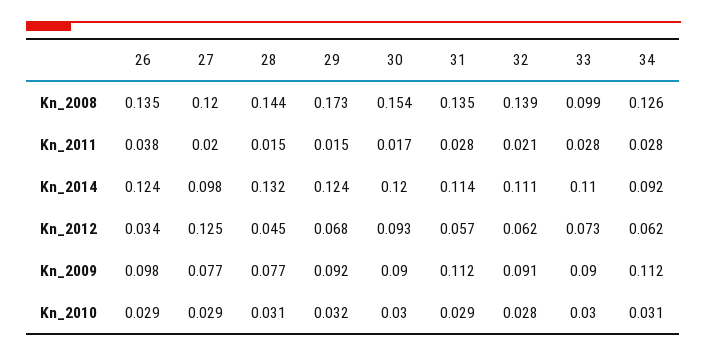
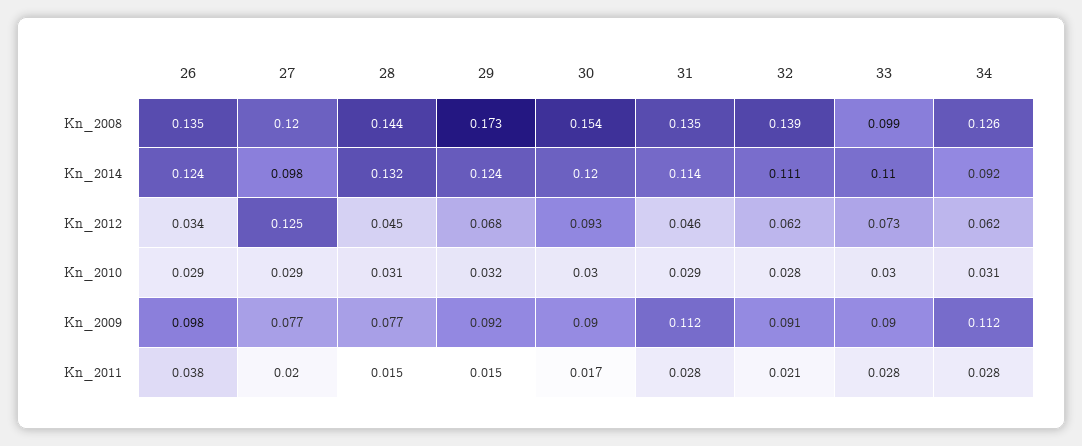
  {
    "26": {
      "Kn_2008": 0.135,
      "Kn_2011": 0.038,
      "Kn_2014": 0.124,
      "Kn_2012": 0.034,
      "Kn_2009": 0.098,
      "Kn_2010": 0.029
    },
    "27": {
      "Kn_2008": 0.12,
      "Kn_2011": 0.02,
      "Kn_2014": 0.098,
      "Kn_2012": 0.125,
      "Kn_2009": 0.077,
      "Kn_2010": 0.029
    },
    "28": {
      "Kn_2008": 0.144,
      "Kn_2011": 0.015,
      "Kn_2014": 0.132,
      "Kn_2012": 0.045,
      "Kn_2009": 0.077,
      "Kn_2010": 0.031
    },
    "29": {
      "Kn_2008": 0.173,
      "Kn_2011": 0.015,
      "Kn_2014": 0.124,
      "Kn_2012": 0.068,
      "Kn_2009": 0.092,
      "Kn_2010": 0.032
    },
    "30": {
      "Kn_2008": 0.154,
      "Kn_2011": 0.017,
      "Kn_2014": 0.12,
      "Kn_2012": 0.093,
      "Kn_2009": 0.09,
      "Kn_2010": 0.03
    },
    "31": {
      "Kn_2008": 0.135,
      "Kn_2011": 0.028,
      "Kn_2014": 0.114,
-     "Kn_2012": 0.057,
+     "Kn_2012": 0.046,
      "Kn_2009": 0.112,
      "Kn_2010": 0.029
    },
    "32": {
      "Kn_2008": 0.139,
      "Kn_2011": 0.021,
      "Kn_2014": 0.111,
      "Kn_2012": 0.062,
      "Kn_2009": 0.091,
      "Kn_2010": 0.028
    },
    "33": {
      "Kn_2008": 0.099,
      "Kn_2011": 0.028,
      "Kn_2014": 0.11,
      "Kn_2012": 0.073,
      "Kn_2009": 0.09,
      "Kn_2010": 0.03
    },
    "34": {
      "Kn_2008": 0.126,
      "Kn_2011": 0.028,
      "Kn_2014": 0.092,
      "Kn_2012": 0.062,
      "Kn_2009": 0.112,
      "Kn_2010": 0.031
    }
  }

